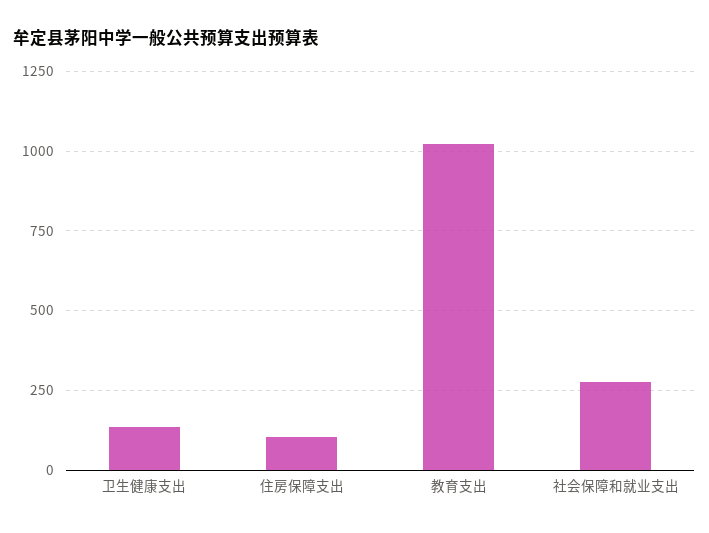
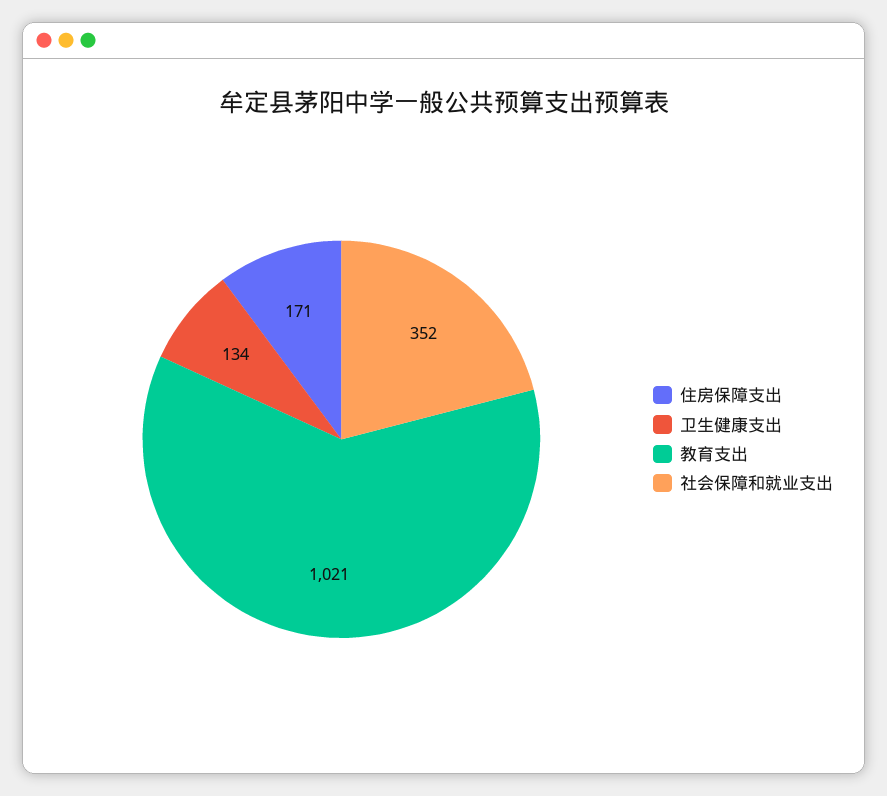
  {
    "卫生健康支出": 134,
-   "住房保障支出": 100,
+   "住房保障支出": 171,
    "教育支出": 1021,
-   "社会保障和就业支出": 275
+   "社会保障和就业支出": 352
  }

